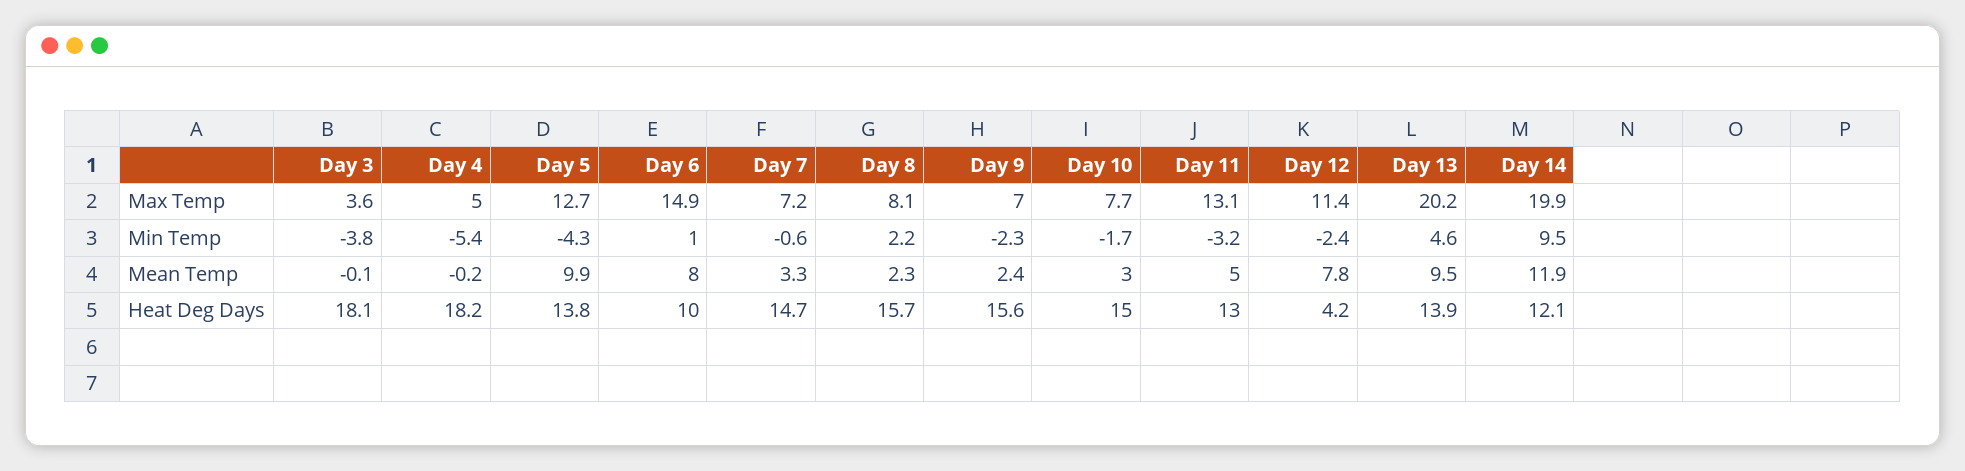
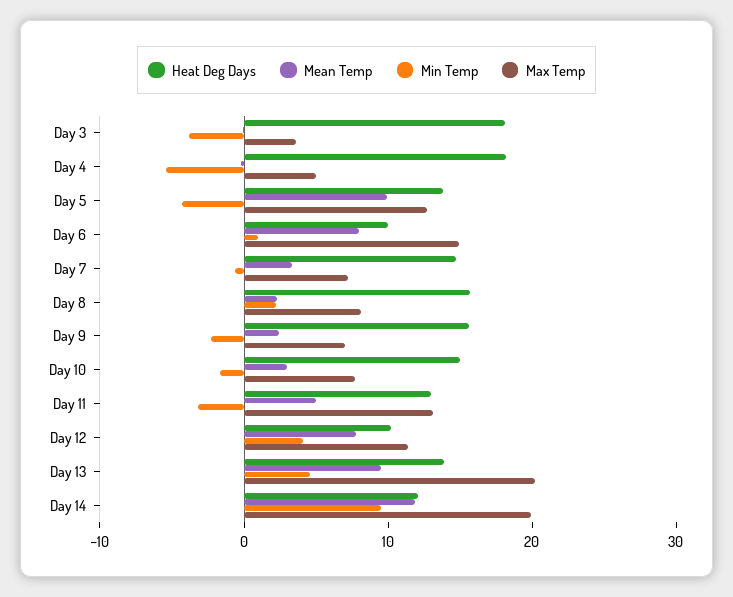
  {
    "Max Temp": {
      "Day 3": 3.6,
      "Day 4": 5,
      "Day 5": 12.7,
      "Day 6": 14.9,
      "Day 7": 7.2,
      "Day 8": 8.1,
      "Day 9": 7,
      "Day 10": 7.7,
      "Day 11": 13.1,
      "Day 12": 11.4,
      "Day 13": 20.2,
      "Day 14": 19.9
    },
    "Min Temp": {
      "Day 3": -3.8,
      "Day 4": -5.4,
      "Day 5": -4.3,
      "Day 6": 1,
      "Day 7": -0.6,
      "Day 8": 2.2,
      "Day 9": -2.3,
      "Day 10": -1.7,
      "Day 11": -3.2,
-     "Day 12": -2.4,
+     "Day 12": 4,
      "Day 13": 4.6,
      "Day 14": 9.5
    },
    "Mean Temp": {
      "Day 3": -0.1,
      "Day 4": -0.2,
      "Day 5": 9.9,
      "Day 6": 8,
      "Day 7": 3.3,
      "Day 8": 2.3,
      "Day 9": 2.4,
      "Day 10": 3,
      "Day 11": 5,
      "Day 12": 7.8,
      "Day 13": 9.5,
      "Day 14": 11.9
    },
    "Heat Deg Days": {
      "Day 3": 18.1,
      "Day 4": 18.2,
      "Day 5": 13.8,
      "Day 6": 10,
      "Day 7": 14.7,
      "Day 8": 15.7,
      "Day 9": 15.6,
      "Day 10": 15,
      "Day 11": 13,
-     "Day 12": 4.2,
+     "Day 12": 10,
      "Day 13": 13.9,
      "Day 14": 12.1
    }
  }

